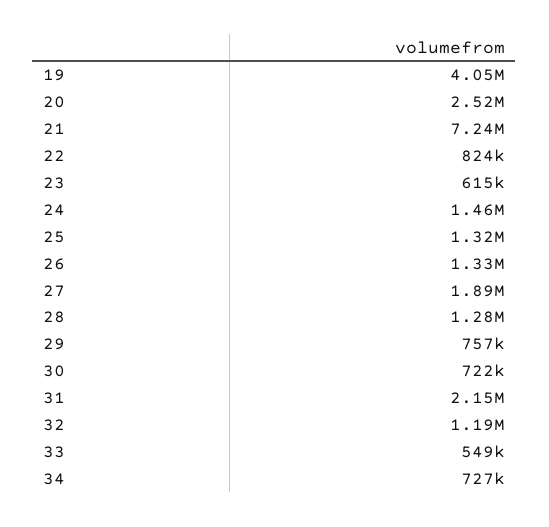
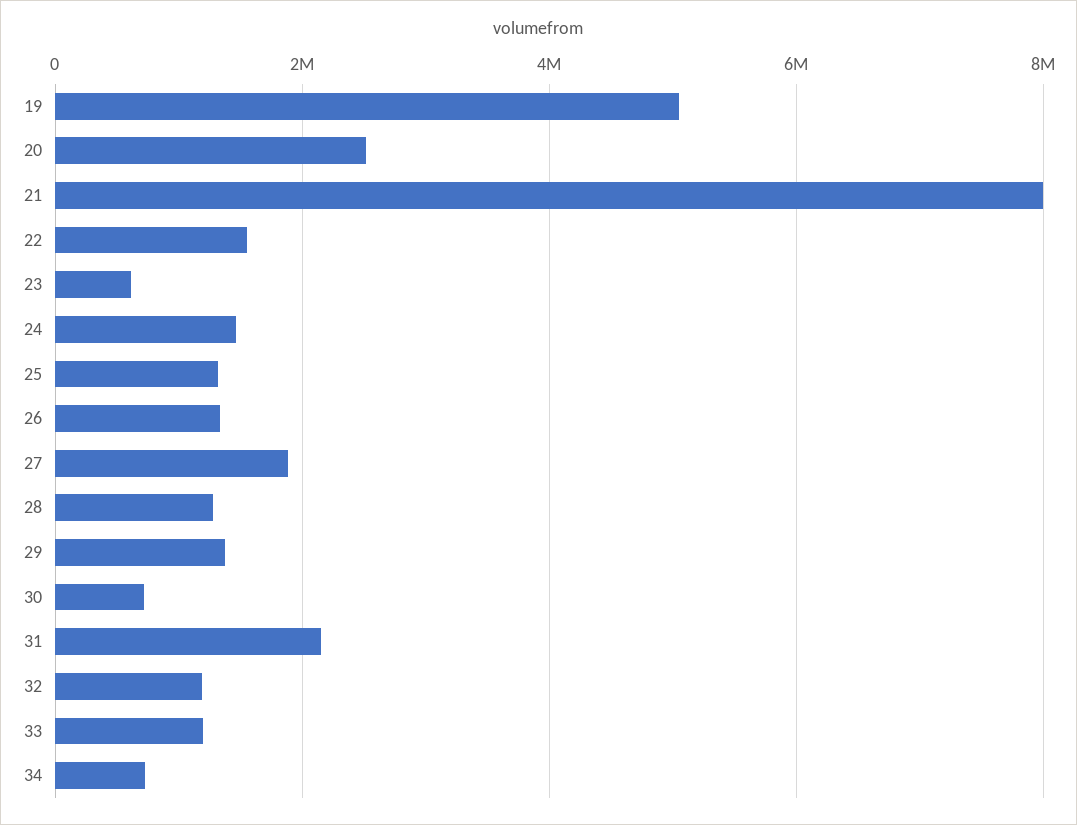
  {
-   "19": 4050000,
+   "19": 5000000,
    "20": 2520000,
-   "21": 7240000,
+   "21": 8000000,
-   "22": 824000,
+   "22": 1600000,
    "23": 615000,
    "24": 1460000,
    "25": 1320000,
    "26": 1330000,
    "27": 1890000,
    "28": 1280000,
-   "29": 757000,
+   "29": 1400000,
    "30": 722000,
    "31": 2150000,
    "32": 1190000,
-   "33": 549000,
+   "33": 1200000,
    "34": 727000
  }

